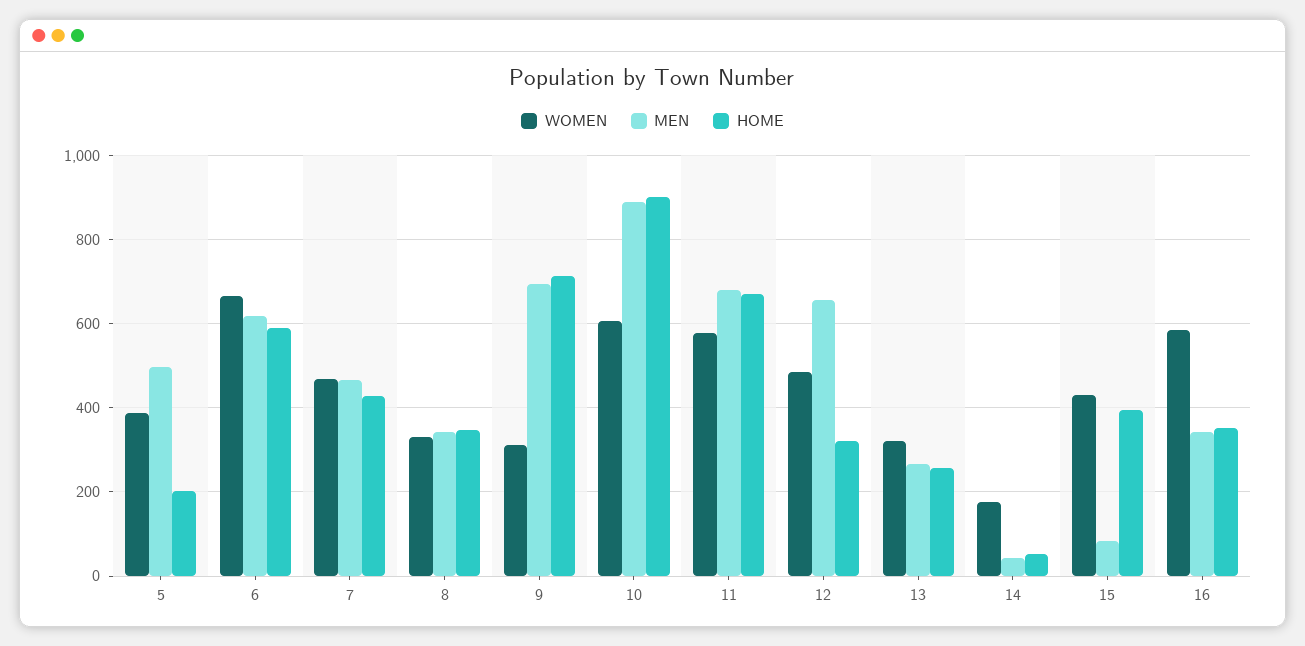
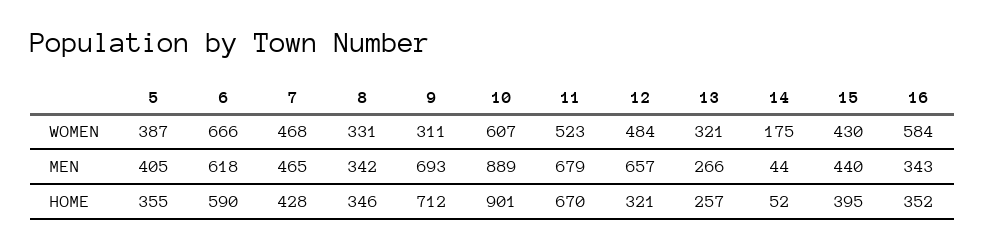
  {
    "WOMEN": {
      "5": 387,
      "6": 666,
      "7": 468,
      "8": 331,
      "9": 311,
      "10": 607,
-     "11": 580,
+     "11": 523,
      "12": 484,
      "13": 321,
      "14": 175,
      "15": 430,
      "16": 584
    },
    "MEN": {
-     "5": 500,
+     "5": 405,
      "6": 618,
      "7": 465,
      "8": 342,
      "9": 693,
      "10": 889,
      "11": 679,
      "12": 657,
      "13": 266,
      "14": 44,
-     "15": 80,
+     "15": 440,
      "16": 343
    },
    "HOME": {
-     "5": 200,
+     "5": 355,
      "6": 590,
      "7": 428,
      "8": 346,
      "9": 712,
      "10": 901,
      "11": 670,
      "12": 321,
      "13": 257,
      "14": 52,
      "15": 395,
      "16": 352
    }
  }

